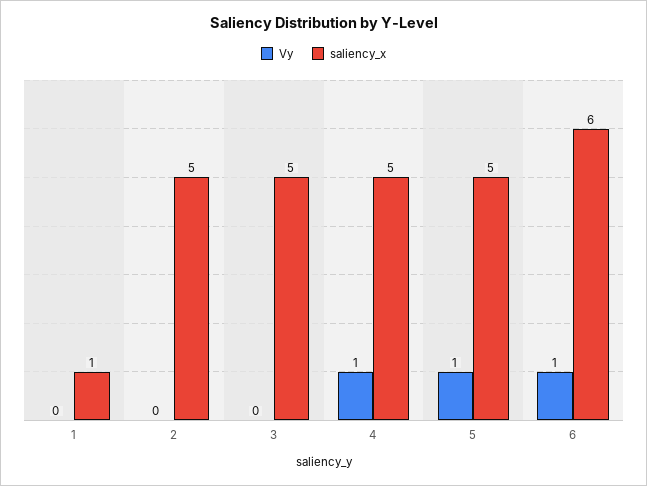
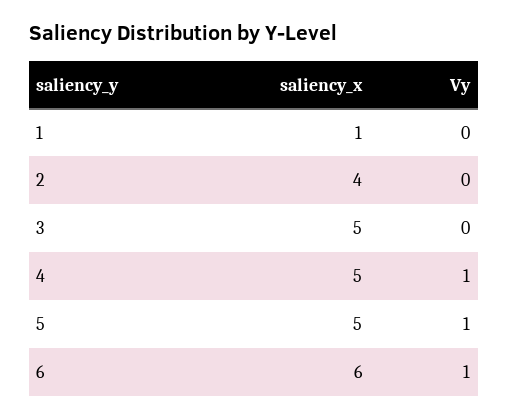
  {
    "Vy": {
      "1": 0,
      "2": 0,
      "3": 0,
      "4": 1,
      "5": 1,
      "6": 1
    },
    "saliency_x": {
      "1": 1,
-     "2": 5,
+     "2": 4,
      "3": 5,
      "4": 5,
      "5": 5,
      "6": 6
    }
  }

